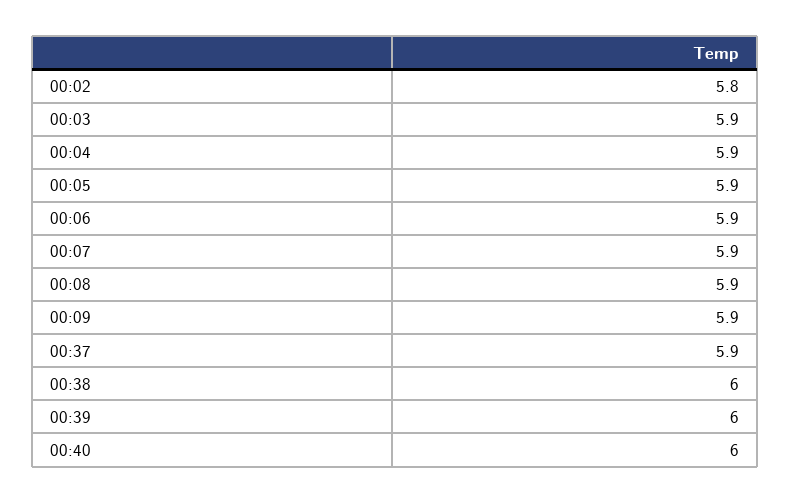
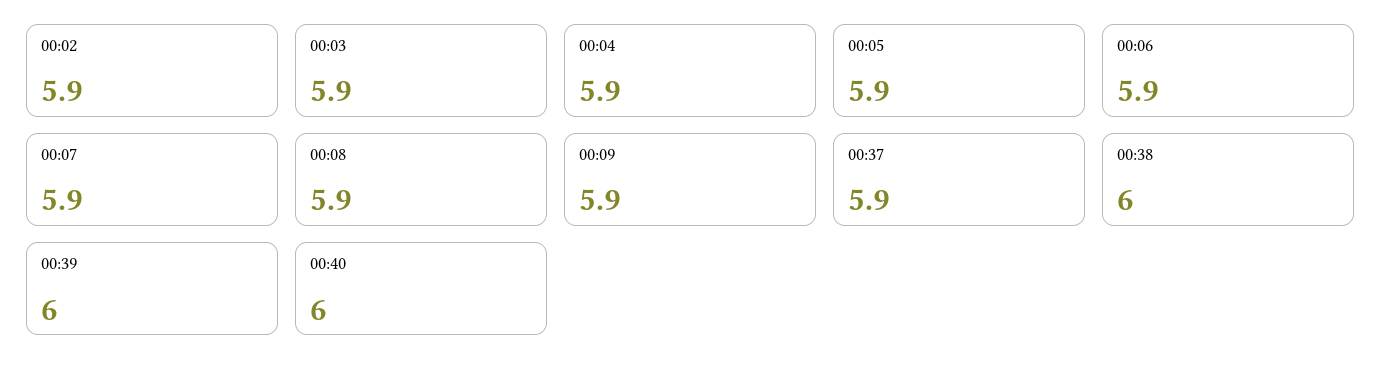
  {
-   "00:02": 5.8,
+   "00:02": 5.9,
    "00:03": 5.9,
    "00:04": 5.9,
    "00:05": 5.9,
    "00:06": 5.9,
    "00:07": 5.9,
    "00:08": 5.9,
    "00:09": 5.9,
    "00:37": 5.9,
    "00:38": 6,
    "00:39": 6,
    "00:40": 6
  }

